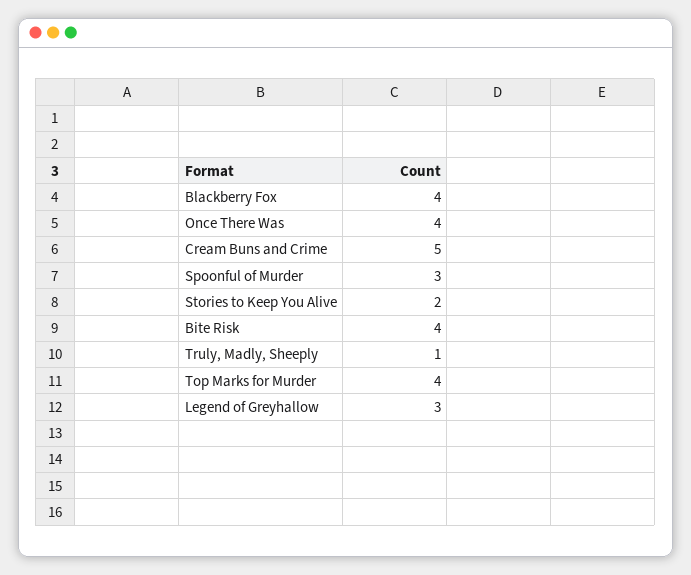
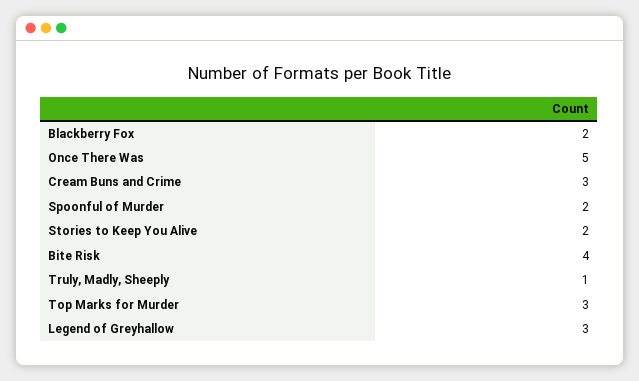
  {
-   "Blackberry Fox": 4,
+   "Blackberry Fox": 2,
-   "Once There Was": 4,
+   "Once There Was": 5,
-   "Cream Buns and Crime": 5,
+   "Cream Buns and Crime": 3,
-   "Spoonful of Murder": 3,
+   "Spoonful of Murder": 2,
    "Stories to Keep You Alive": 2,
    "Bite Risk": 4,
    "Truly, Madly, Sheeply": 1,
-   "Top Marks for Murder": 4,
+   "Top Marks for Murder": 3,
    "Legend of Greyhallow": 3
  }

